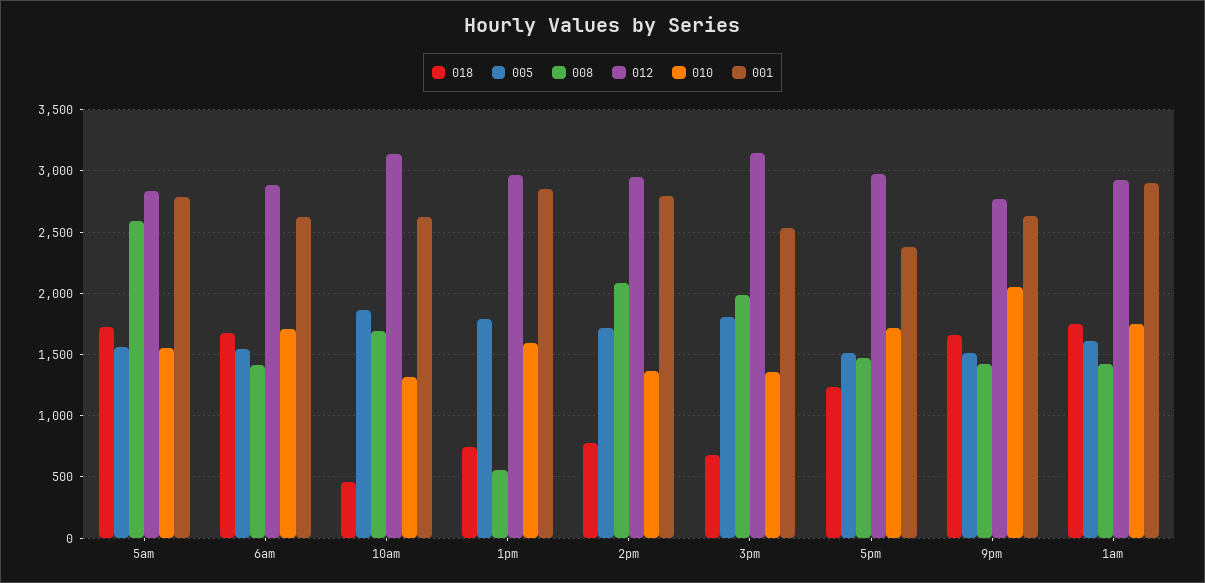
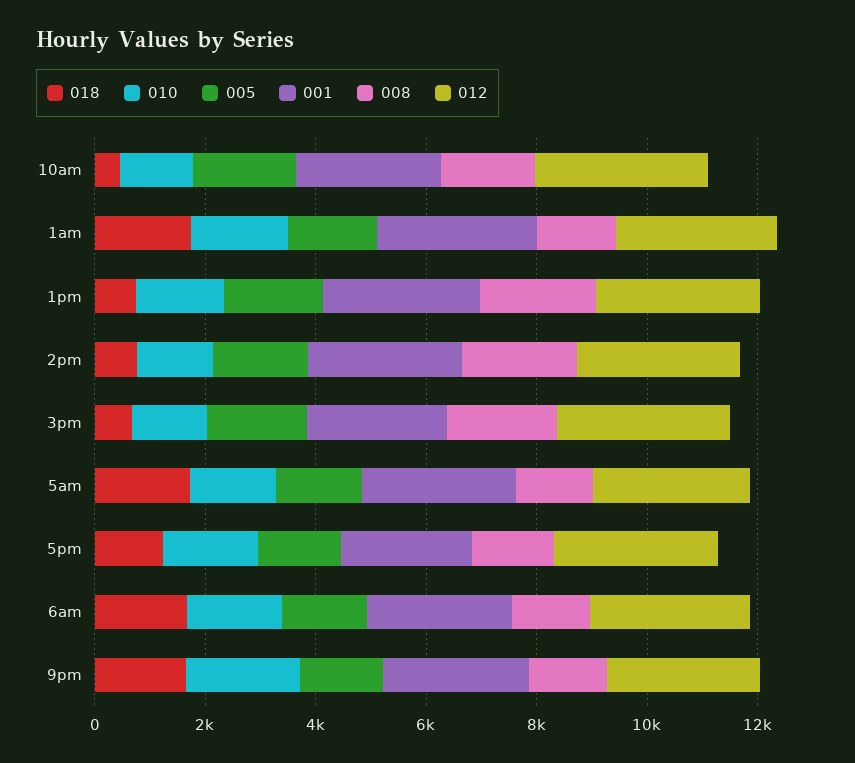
  {
    "018": {
      "5am": 1750,
      "6am": 1700,
      "10am": 450,
      "1pm": 750,
      "2pm": 750,
      "3pm": 700,
      "5pm": 1250,
      "9pm": 1650,
      "1am": 1750
    },
    "005": {
      "5am": 1550,
      "6am": 1550,
      "10am": 1850,
      "1pm": 1800,
      "2pm": 1700,
      "3pm": 1800,
      "5pm": 1500,
      "9pm": 1500,
      "1am": 1600
    },
    "008": {
-     "5am": 2600,
+     "5am": 1500,
      "6am": 1400,
      "10am": 1700,
-     "1pm": 550,
+     "1pm": 2000,
      "2pm": 2100,
      "3pm": 2000,
      "5pm": 1450,
      "9pm": 1450,
      "1am": 1400
    },
    "012": {
      "5am": 2850,
      "6am": 2900,
      "10am": 3150,
      "1pm": 2950,
      "2pm": 2950,
      "3pm": 3150,
      "5pm": 3000,
      "9pm": 2750,
      "1am": 2900
    },
    "010": {
      "5am": 1550,
      "6am": 1700,
      "10am": 1300,
      "1pm": 1600,
      "2pm": 1350,
      "3pm": 1350,
      "5pm": 1700,
      "9pm": 2050,
      "1am": 1750
    },
    "001": {
      "5am": 2800,
      "6am": 2600,
      "10am": 2650,
      "1pm": 2850,
      "2pm": 2800,
      "3pm": 2550,
      "5pm": 2400,
      "9pm": 2650,
      "1am": 2900
    }
  }

